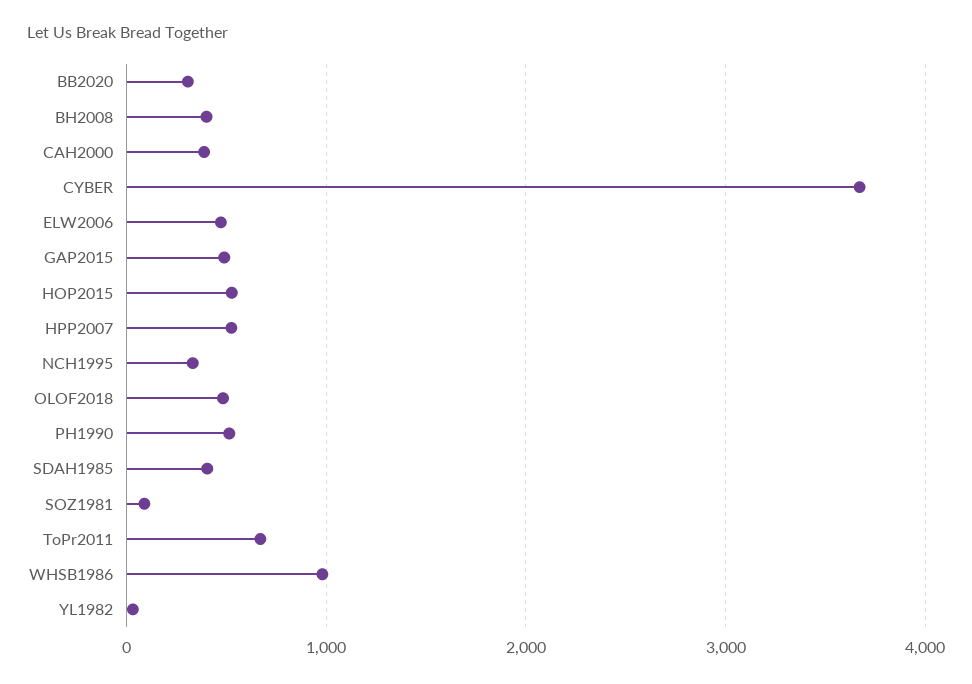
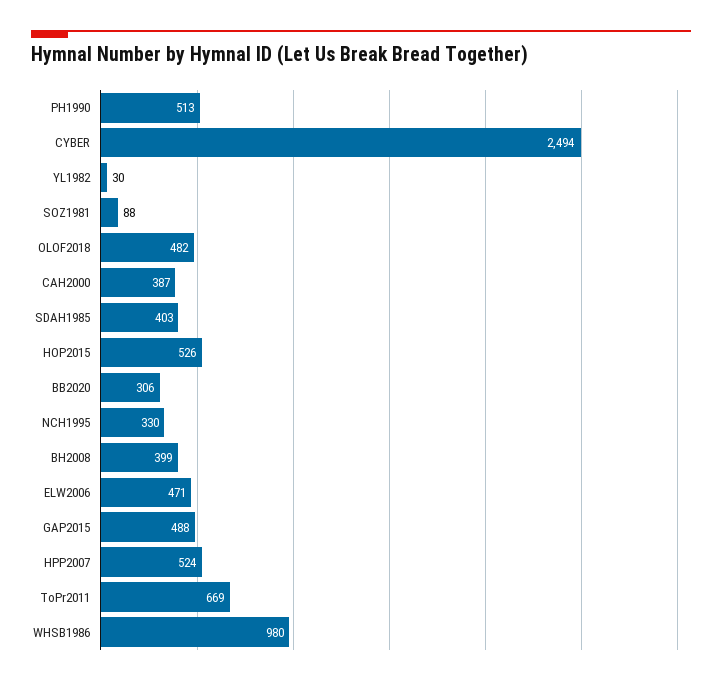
  {
    "BB2020": 306,
    "BH2008": 399,
    "CAH2000": 387,
-   "CYBER": 3700,
+   "CYBER": 2494,
    "ELW2006": 471,
    "GAP2015": 488,
    "HOP2015": 526,
    "HPP2007": 524,
    "NCH1995": 330,
    "OLOF2018": 482,
    "PH1990": 513,
    "SDAH1985": 403,
    "SOZ1981": 88,
    "ToPr2011": 669,
    "WHSB1986": 980,
    "YL1982": 30
  }

